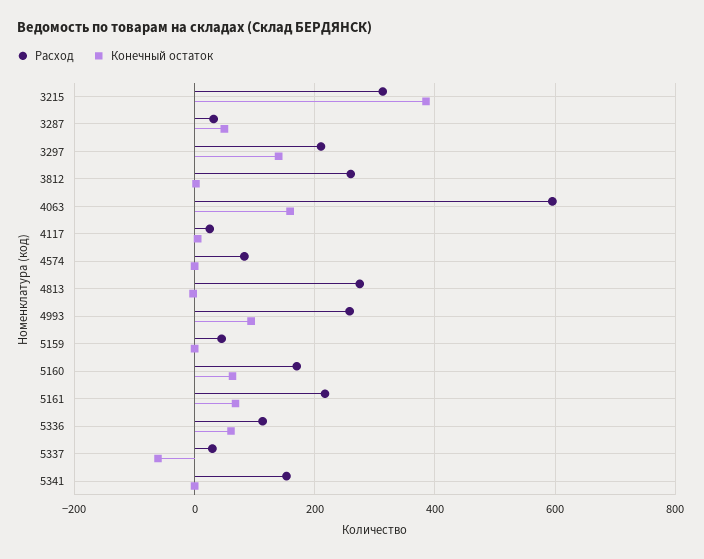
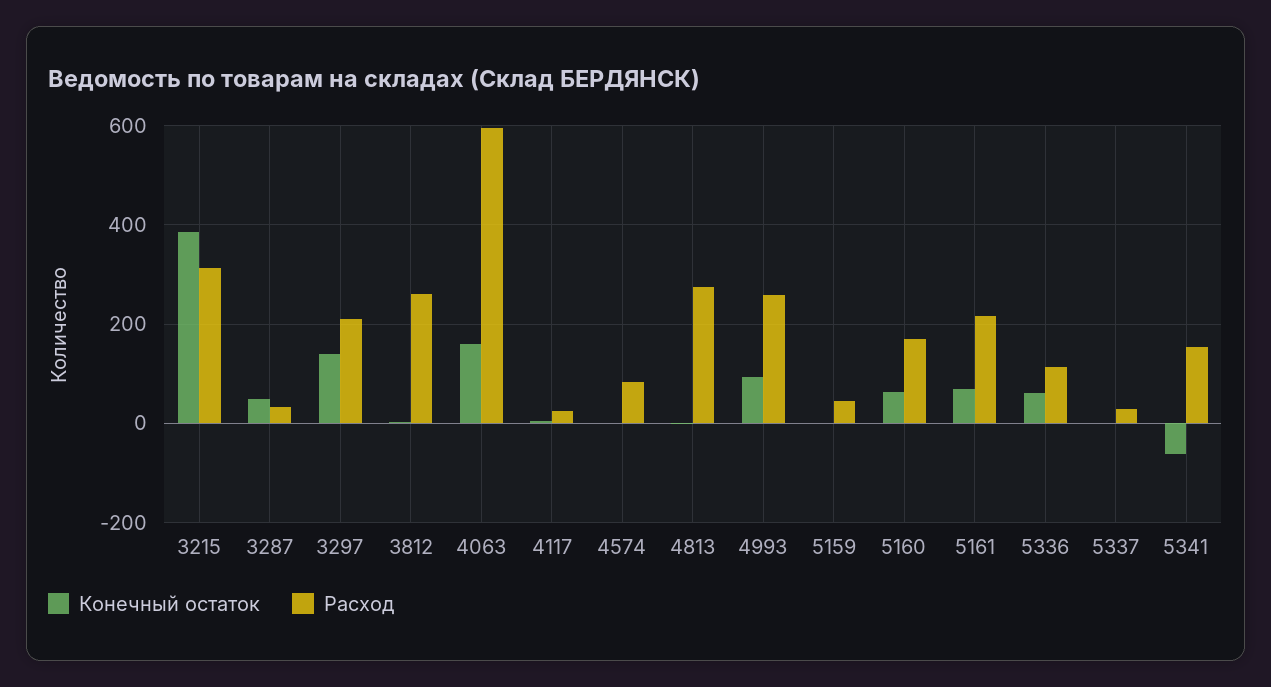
  {
    "Расход": {
      "3215": 320,
      "3287": 40,
      "3297": 220,
      "3812": 260,
      "4063": 600,
      "4117": 20,
      "4574": 80,
      "4813": 280,
      "4993": 260,
      "5159": 40,
      "5160": 180,
      "5161": 220,
      "5336": 120,
      "5337": 20,
      "5341": 160
    },
    "Конечный остаток": {
      "3215": 380,
      "3287": 40,
      "3297": 140,
      "3812": 0,
      "4063": 160,
      "4117": 0,
      "4574": 0,
      "4813": 0,
      "4993": 100,
      "5159": 0,
      "5160": 60,
      "5161": 60,
      "5336": 60,
-     "5337": -60,
+     "5337": 0,
-     "5341": 0
+     "5341": -60
    }
  }

